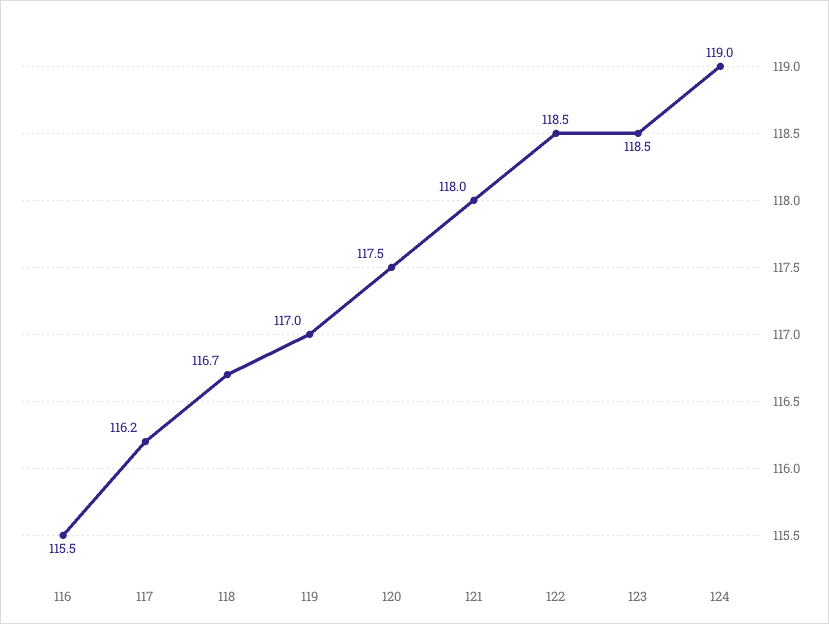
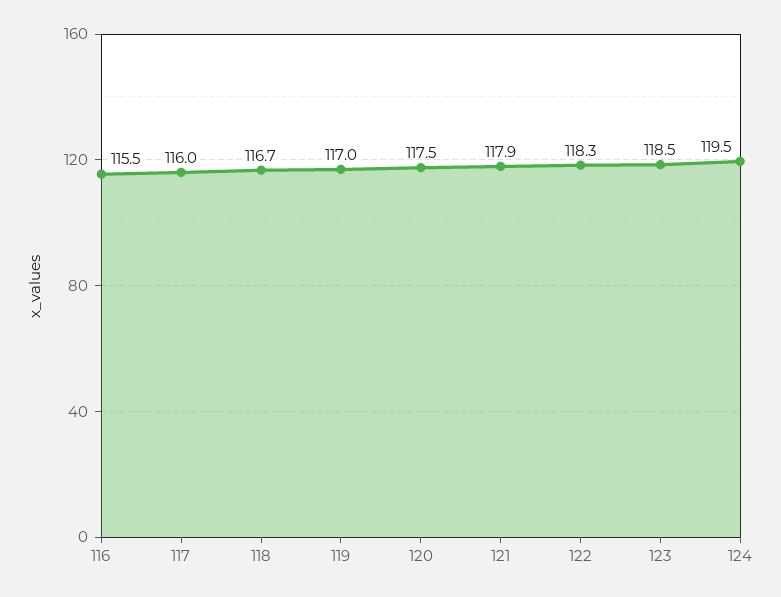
  {
    "116": 115.5,
-   "117": 116.2,
+   "117": 116,
    "118": 116.7,
    "119": 117,
    "120": 117.5,
-   "121": 118,
+   "121": 117.9,
-   "122": 118.5,
+   "122": 118.3,
    "123": 118.5,
-   "124": 119
+   "124": 119.5
  }

